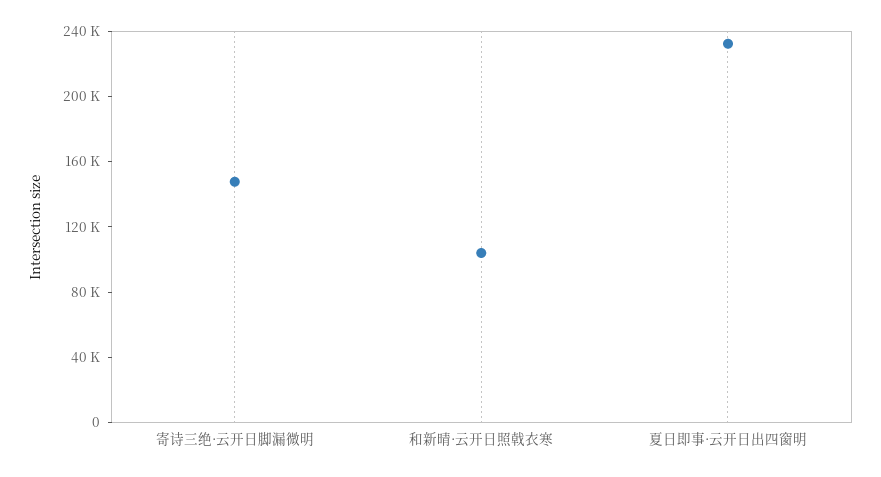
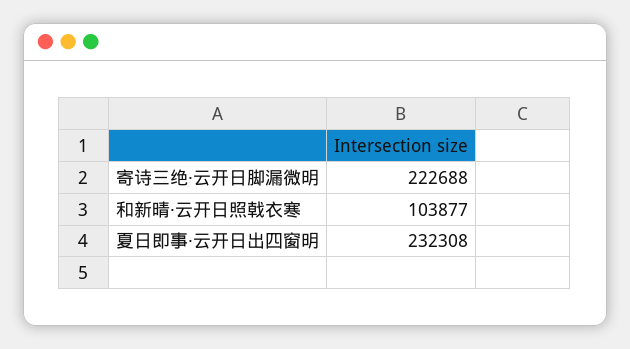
  {
-   "寄诗三绝·云开日脚漏微明": 150000,
+   "寄诗三绝·云开日脚漏微明": 222688,
    "和新晴·云开日照戟衣寒": 103877,
    "夏日即事·云开日出四窗明": 232308
  }

